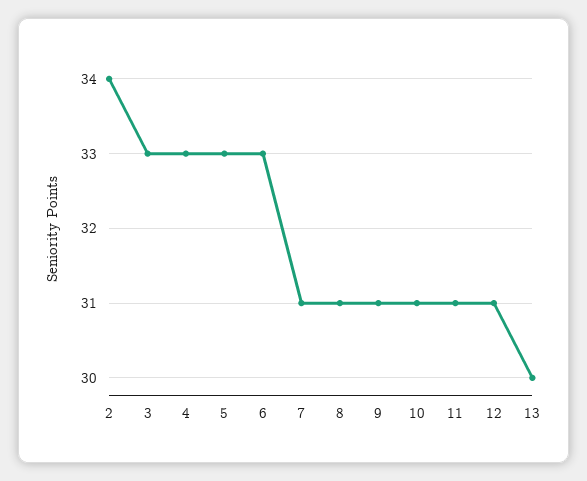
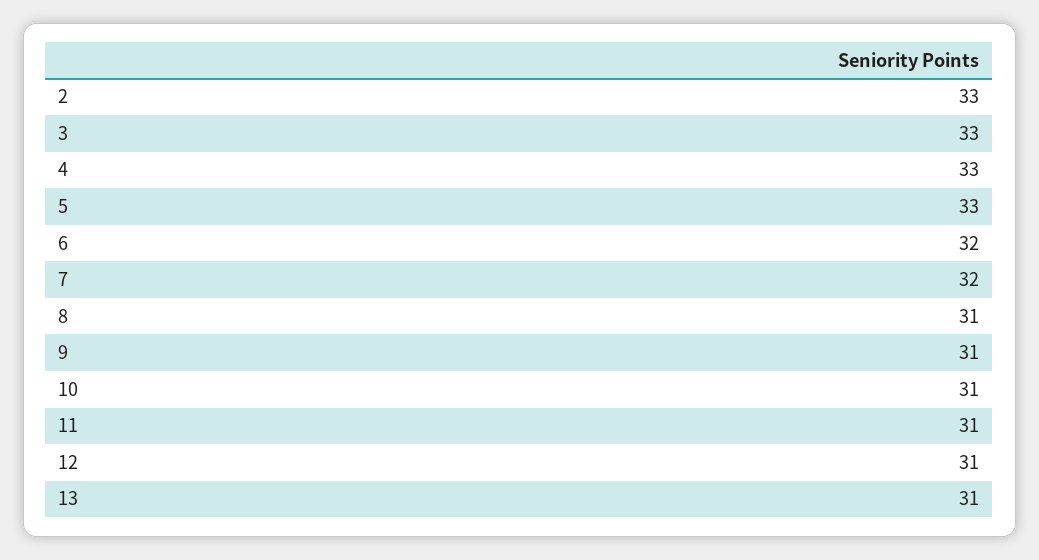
  {
-   "2": 34,
+   "2": 33,
    "3": 33,
    "4": 33,
    "5": 33,
-   "6": 33,
+   "6": 32,
-   "7": 31,
+   "7": 32,
    "8": 31,
    "9": 31,
    "10": 31,
    "11": 31,
    "12": 31,
-   "13": 30
+   "13": 31
  }

